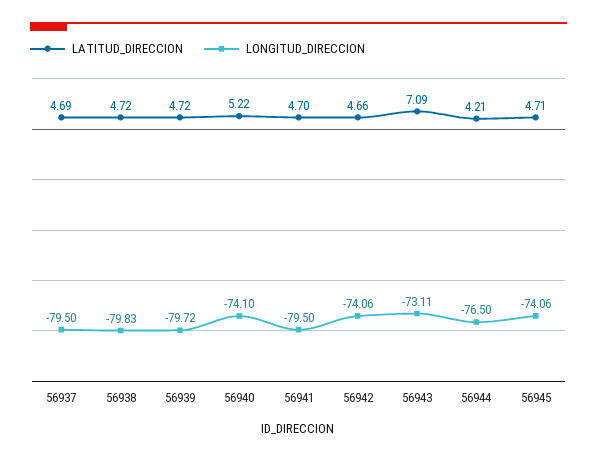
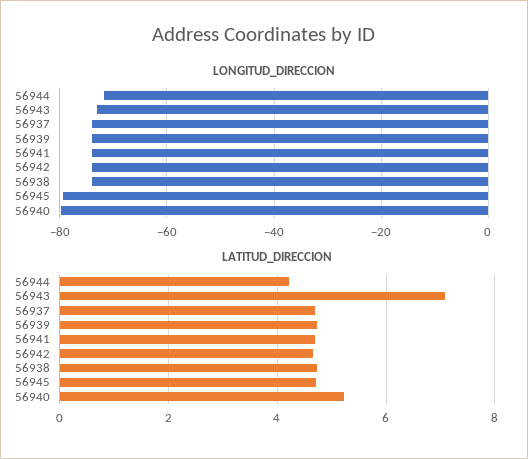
  {
    "LATITUD_DIRECCION": {
      "56937": 4.69,
      "56938": 4.72,
      "56939": 4.72,
      "56940": 5.22,
      "56941": 4.7,
      "56942": 4.66,
      "56943": 7.09,
      "56944": 4.21,
      "56945": 4.71
    },
    "LONGITUD_DIRECCION": {
-     "56937": -79.5,
+     "56937": -74,
-     "56938": -79.83,
+     "56938": -74,
-     "56939": -79.72,
+     "56939": -74,
-     "56940": -74.1,
+     "56940": -80,
-     "56941": -79.5,
+     "56941": -74,
      "56942": -74.06,
      "56943": -73.11,
-     "56944": -76.5,
+     "56944": -72,
-     "56945": -74.06
+     "56945": -80
    }
  }

